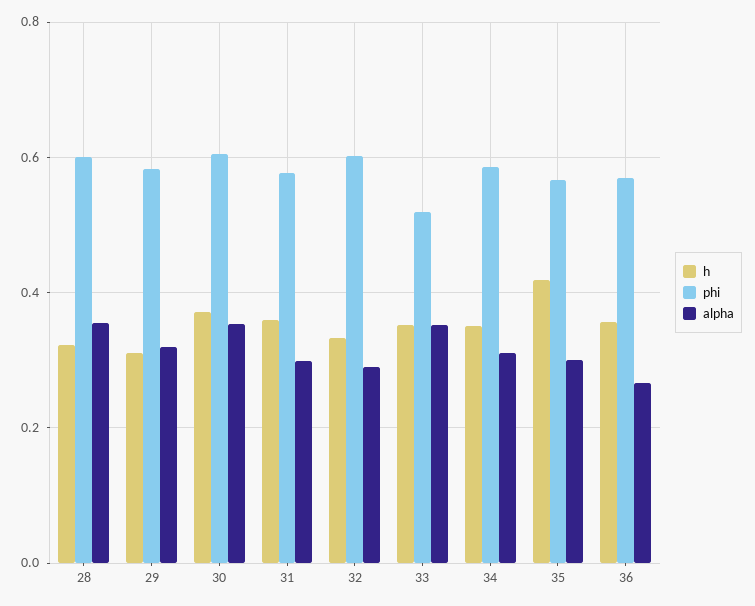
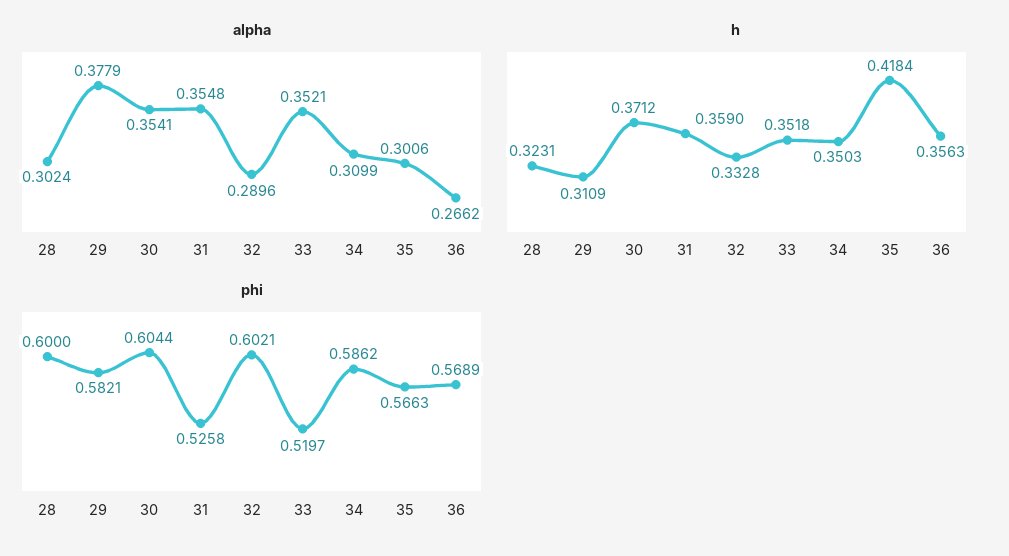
  {
    "h": {
      "28": 0.3231,
      "29": 0.3109,
      "30": 0.3712,
      "31": 0.359,
      "32": 0.3328,
      "33": 0.3518,
      "34": 0.3503,
      "35": 0.4184,
      "36": 0.3563
    },
    "phi": {
      "28": 0.6,
      "29": 0.5821,
      "30": 0.6044,
-     "31": 0.58,
+     "31": 0.5258,
      "32": 0.6021,
      "33": 0.5197,
      "34": 0.5862,
      "35": 0.5663,
      "36": 0.5689
    },
    "alpha": {
-     "28": 0.36,
+     "28": 0.3024,
-     "29": 0.32,
+     "29": 0.3779,
      "30": 0.3541,
-     "31": 0.3,
+     "31": 0.3548,
      "32": 0.2896,
      "33": 0.3521,
      "34": 0.3099,
      "35": 0.3006,
      "36": 0.2662
    }
  }

